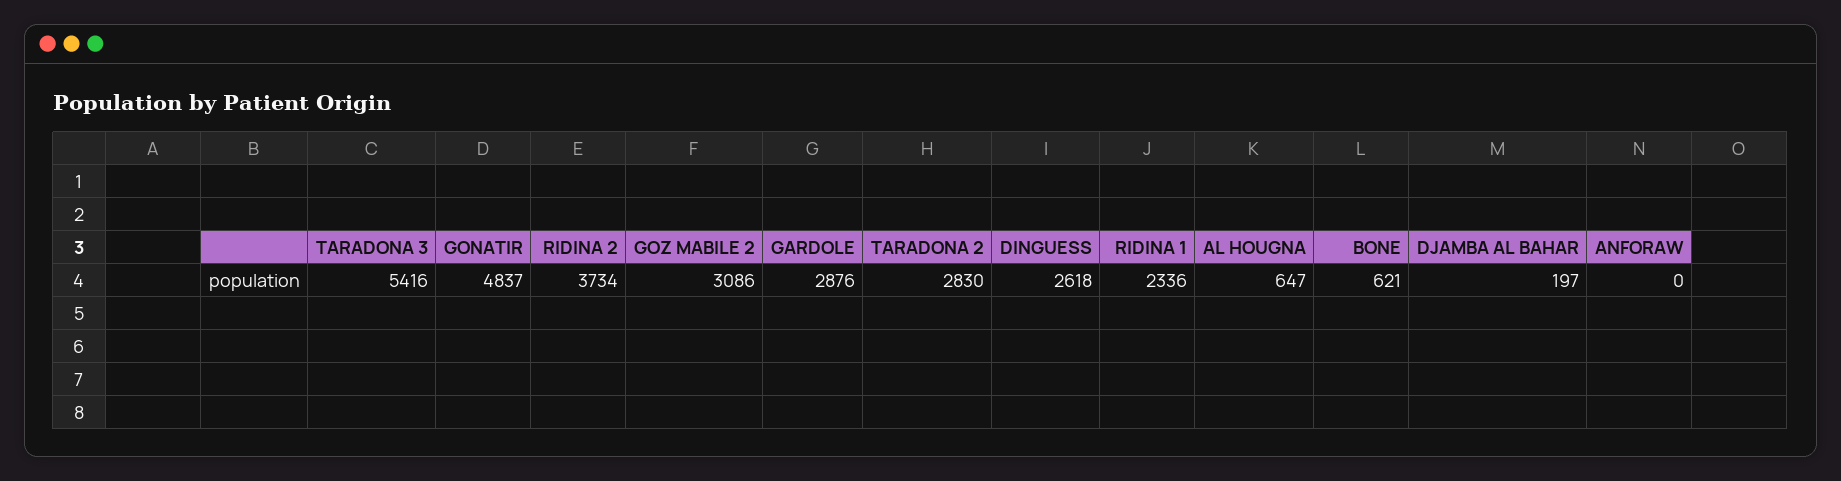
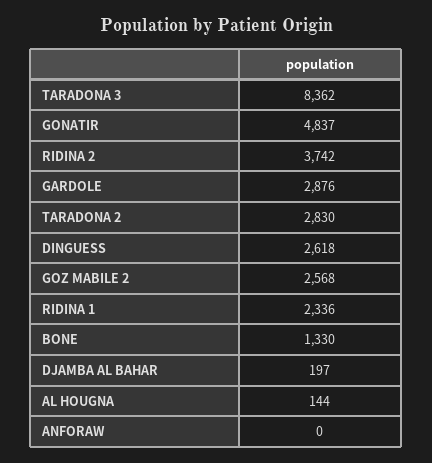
  {
-   "TARADONA 3": 5416,
+   "TARADONA 3": 8362,
    "GONATIR": 4837,
-   "RIDINA 2": 3734,
+   "RIDINA 2": 3742,
-   "GOZ MABILE 2": 3086,
+   "GOZ MABILE 2": 2568,
    "GARDOLE": 2876,
    "TARADONA 2": 2830,
    "DINGUESS": 2618,
    "RIDINA 1": 2336,
-   "AL HOUGNA": 647,
+   "AL HOUGNA": 144,
-   "BONE": 621,
+   "BONE": 1330,
    "DJAMBA AL BAHAR": 197,
    "ANFORAW": 0
  }

